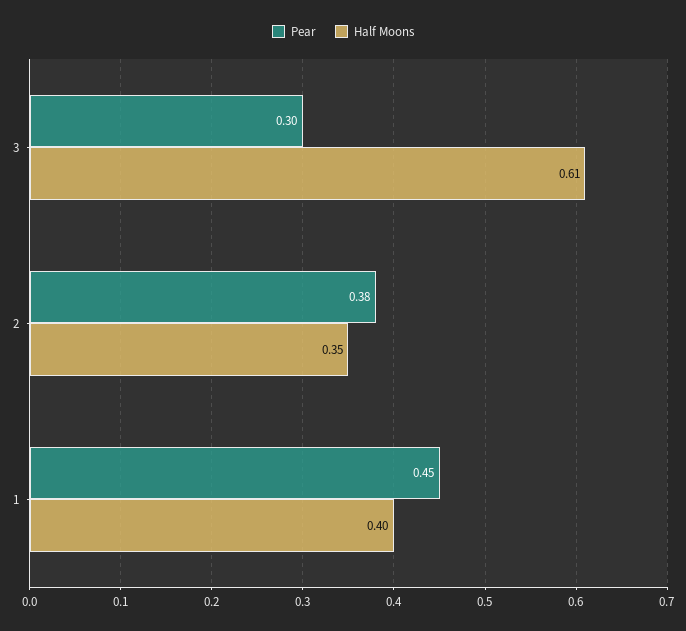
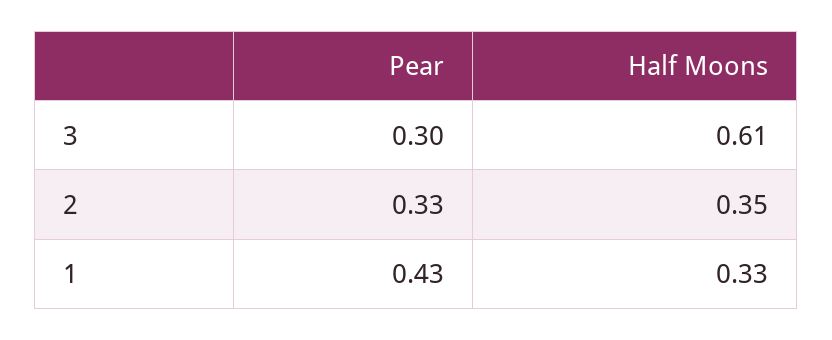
  {
    "Pear": {
      "3": 0.3,
-     "2": 0.38,
+     "2": 0.33,
-     "1": 0.45
+     "1": 0.43
    },
    "Half Moons": {
      "3": 0.61,
      "2": 0.35,
-     "1": 0.4
+     "1": 0.33
    }
  }

